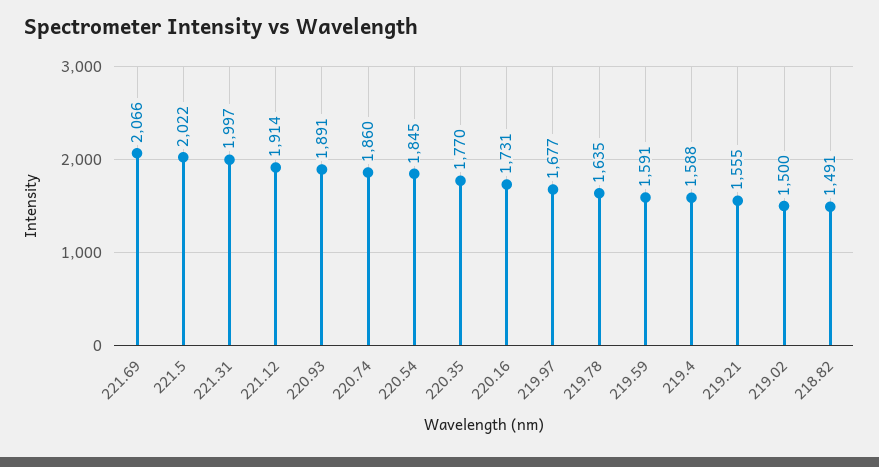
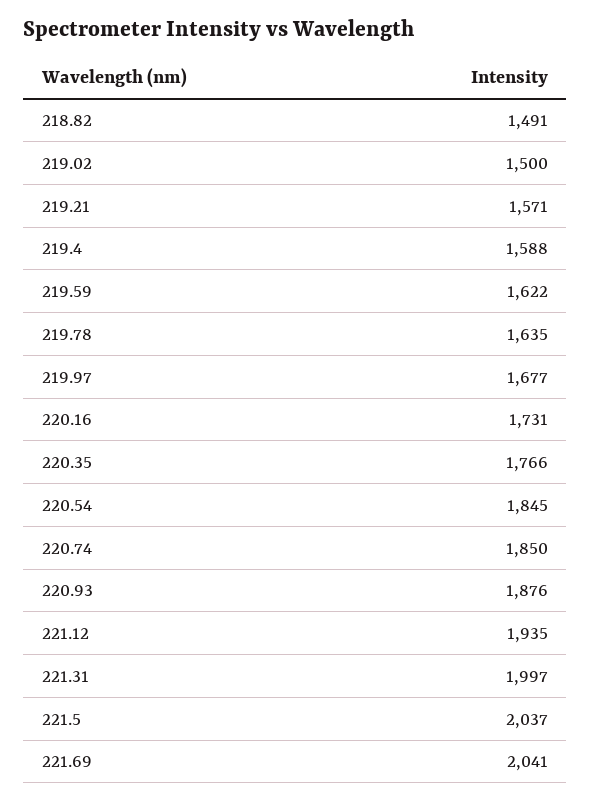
  {
-   "221.69": 2066,
+   "221.69": 2041,
-   "221.5": 2022,
+   "221.5": 2037,
    "221.31": 1997,
-   "221.12": 1914,
+   "221.12": 1935,
-   "220.93": 1891,
+   "220.93": 1876,
-   "220.74": 1860,
+   "220.74": 1850,
    "220.54": 1845,
-   "220.35": 1770,
+   "220.35": 1766,
    "220.16": 1731,
    "219.97": 1677,
    "219.78": 1635,
-   "219.59": 1591,
+   "219.59": 1622,
    "219.4": 1588,
-   "219.21": 1555,
+   "219.21": 1571,
    "219.02": 1500,
    "218.82": 1491
  }

